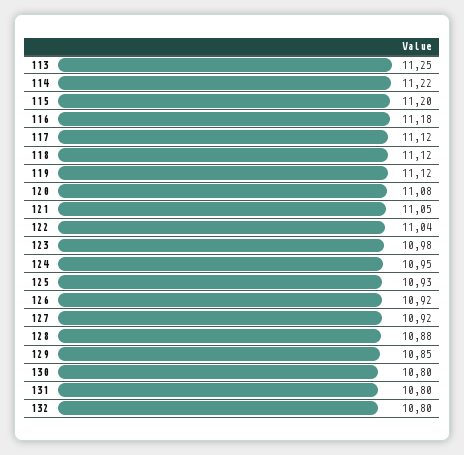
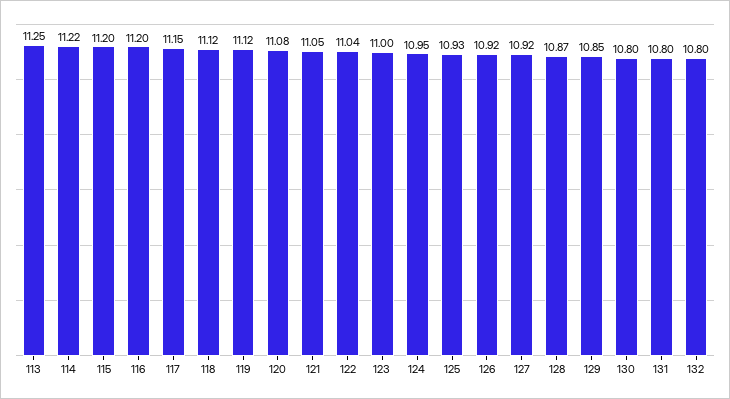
  {
    "113": 11.25,
    "114": 11.22,
    "115": 11.2,
-   "116": 11.18,
+   "116": 11.2,
-   "117": 11.12,
+   "117": 11.15,
    "118": 11.12,
    "119": 11.12,
    "120": 11.08,
    "121": 11.05,
    "122": 11.04,
-   "123": 10.98,
+   "123": 11,
    "124": 10.95,
    "125": 10.93,
    "126": 10.92,
    "127": 10.92,
-   "128": 10.88,
+   "128": 10.87,
    "129": 10.85,
    "130": 10.8,
    "131": 10.8,
    "132": 10.8
  }

